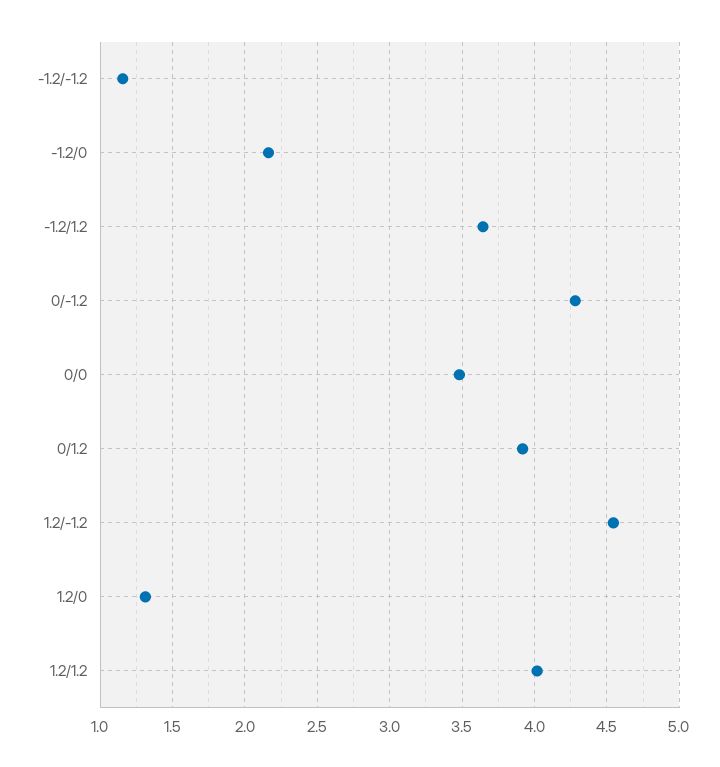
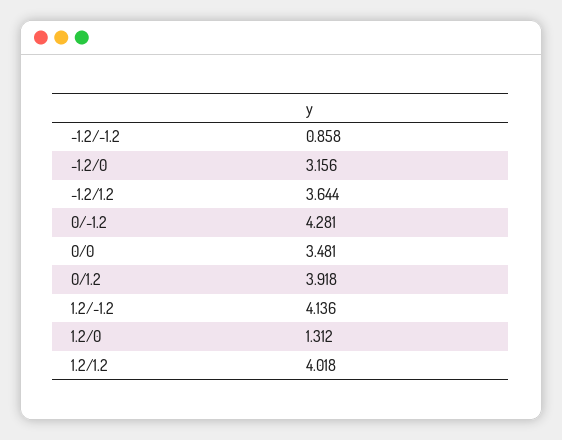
  {
-   "-1.2/-1.2": 1.15,
+   "-1.2/-1.2": 0.858,
-   "-1.2/0": 2.15,
+   "-1.2/0": 3.156,
    "-1.2/1.2": 3.644,
    "0/-1.2": 4.281,
    "0/0": 3.481,
    "0/1.2": 3.918,
-   "1.2/-1.2": 4.55,
+   "1.2/-1.2": 4.136,
    "1.2/0": 1.312,
    "1.2/1.2": 4.018
  }

